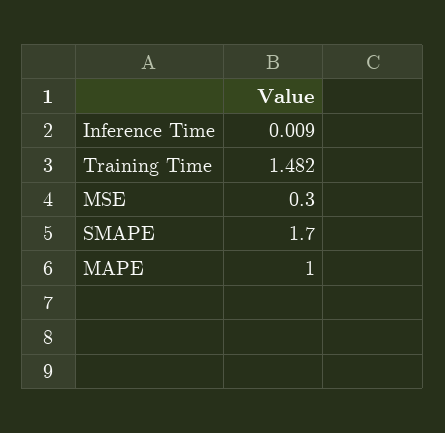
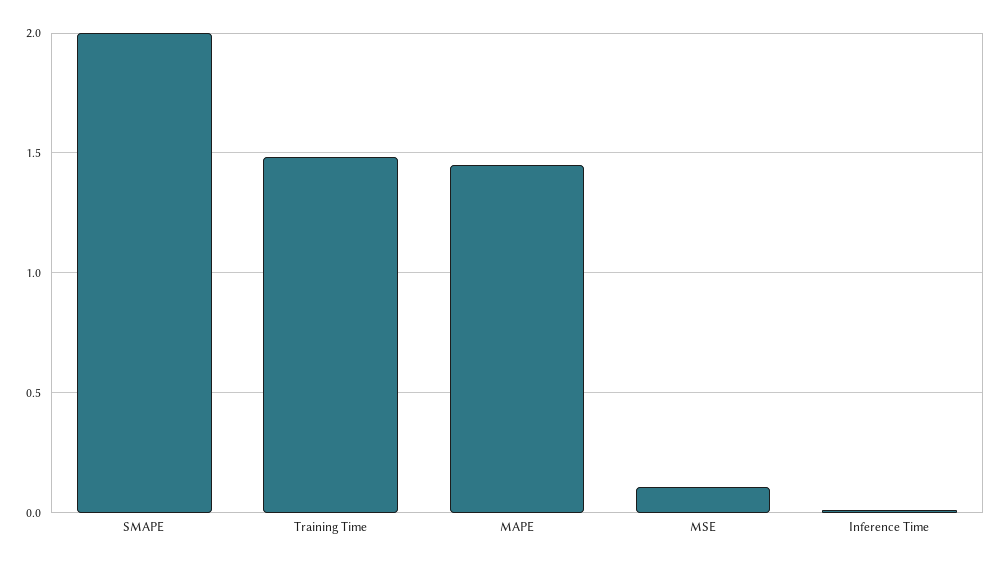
  {
    "Inference Time": 0.009,
    "Training Time": 1.482,
-   "MSE": 0.3,
+   "MSE": 0.1,
-   "SMAPE": 1.7,
+   "SMAPE": 2,
-   "MAPE": 1
+   "MAPE": 1.45
  }

